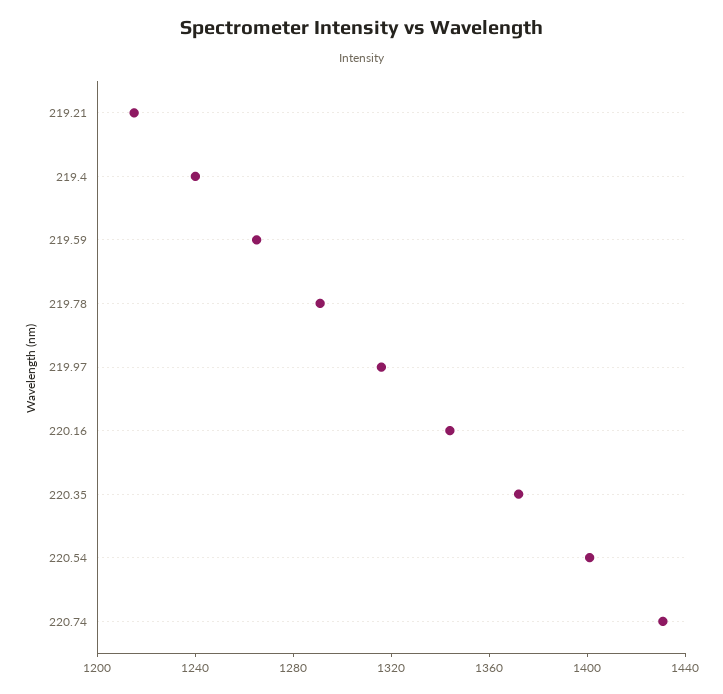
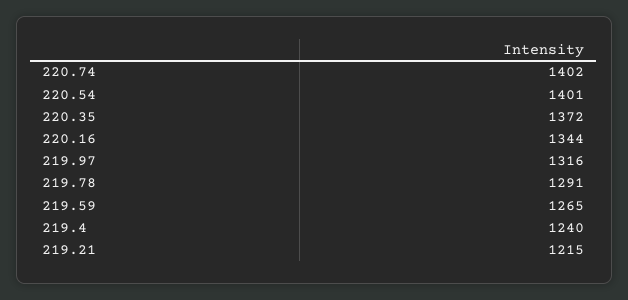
  {
    "219.21": 1215,
    "219.4": 1240,
    "219.59": 1265,
    "219.78": 1291,
    "219.97": 1316,
    "220.16": 1344,
    "220.35": 1372,
    "220.54": 1401,
-   "220.74": 1430
+   "220.74": 1402
  }

